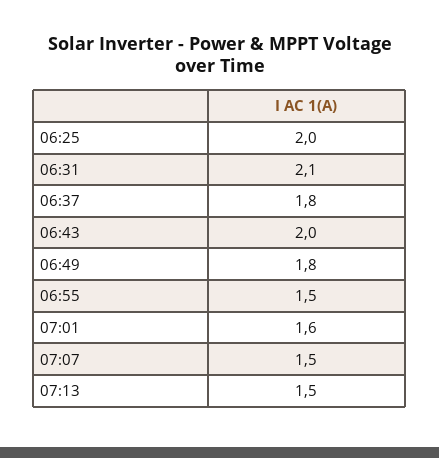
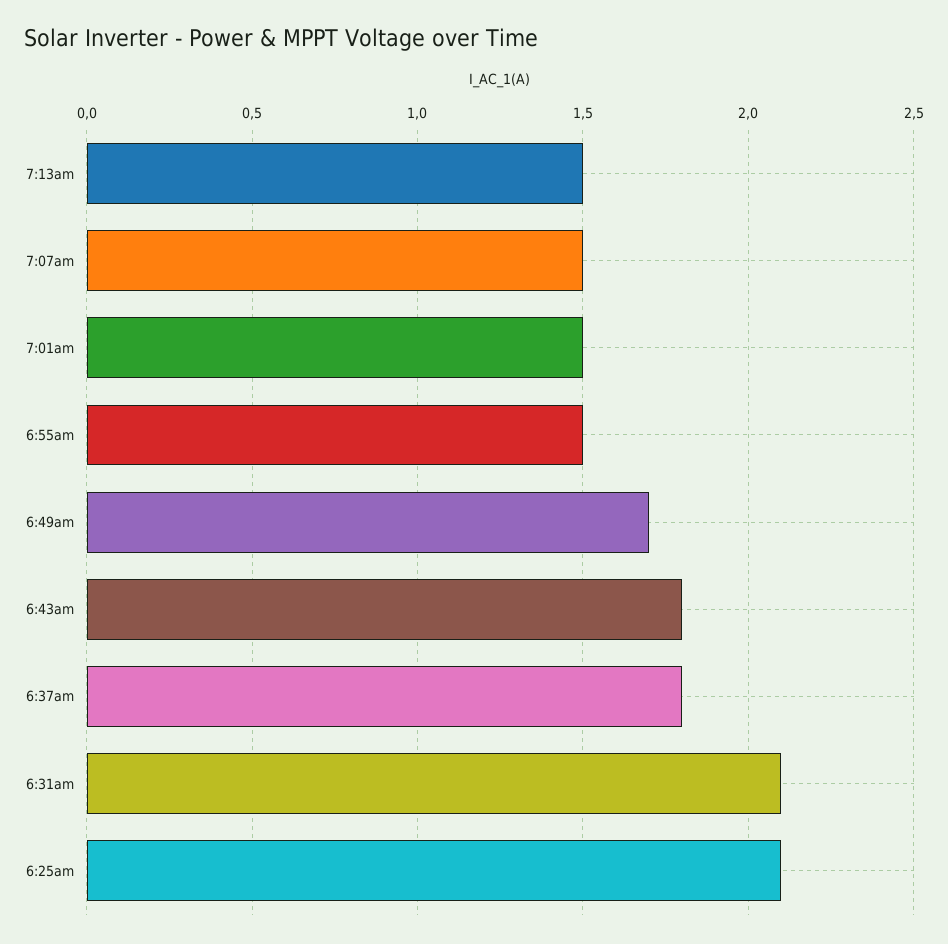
  {
-   "06:25": 2,
+   "06:25": 2.1,
    "06:31": 2.1,
    "06:37": 1.8,
-   "06:43": 2,
+   "06:43": 1.8,
-   "06:49": 1.8,
+   "06:49": 1.7,
    "06:55": 1.5,
-   "07:01": 1.6,
+   "07:01": 1.5,
    "07:07": 1.5,
    "07:13": 1.5
  }

